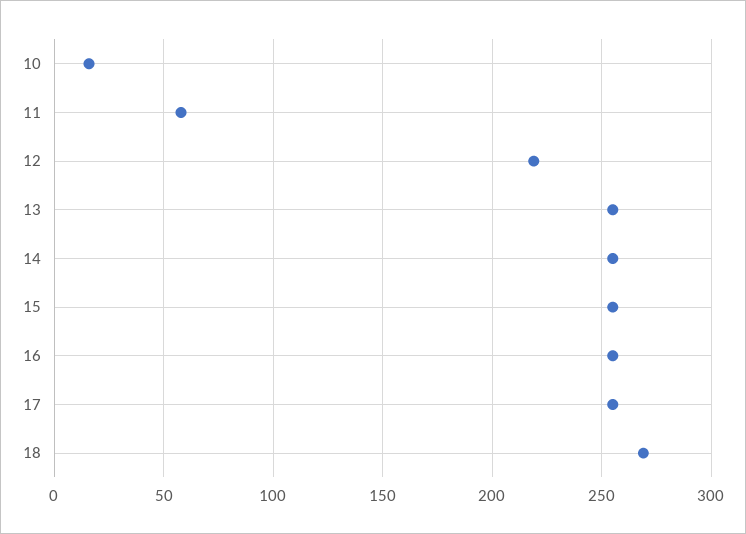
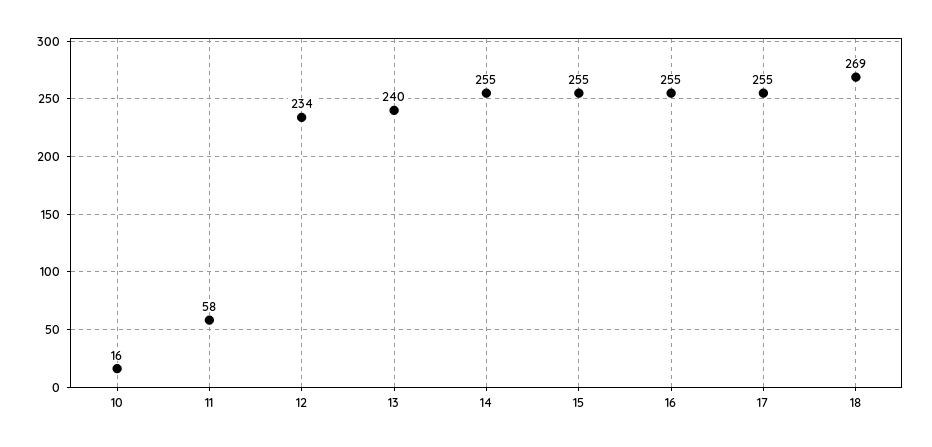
  {
    "10": 16,
    "11": 58,
-   "12": 220,
+   "12": 234,
-   "13": 255,
+   "13": 240,
    "14": 255,
    "15": 255,
    "16": 255,
    "17": 255,
    "18": 269
  }

